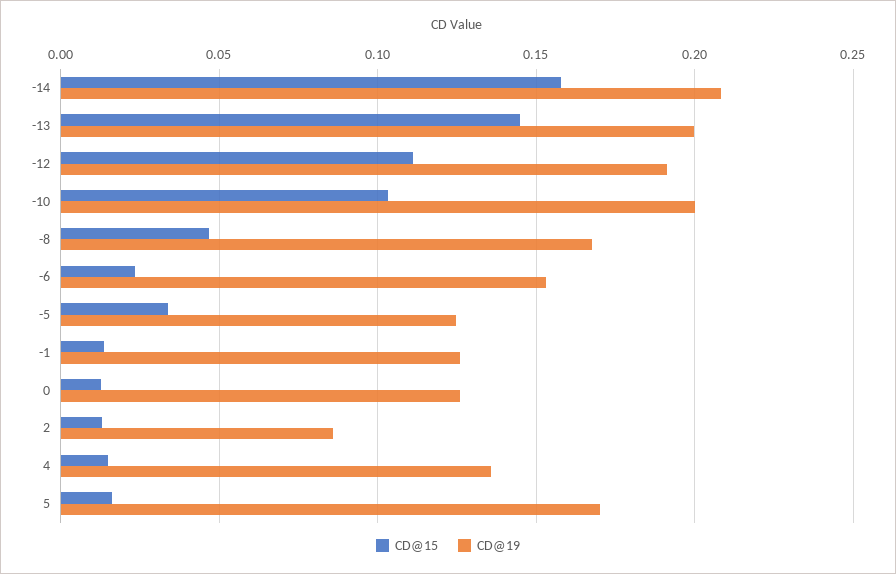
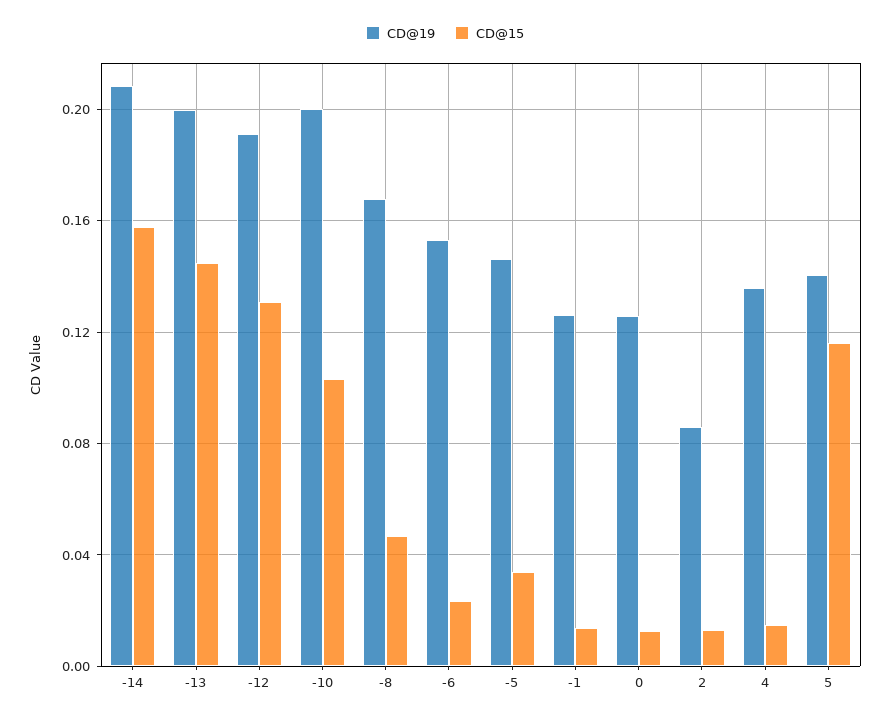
  {
    "CD@15": {
      "-14": 0.16,
      "-13": 0.145,
-     "-12": 0.11,
+     "-12": 0.13,
      "-10": 0.105,
      "-8": 0.045,
      "-6": 0.025,
      "-5": 0.035,
      "-1": 0.015,
      "0": 0.015,
      "2": 0.015,
      "4": 0.015,
-     "5": 0.015
+     "5": 0.115
    },
    "CD@19": {
      "-14": 0.21,
      "-13": 0.2,
      "-12": 0.19,
      "-10": 0.2,
      "-8": 0.17,
      "-6": 0.155,
-     "-5": 0.125,
+     "-5": 0.145,
      "-1": 0.125,
      "0": 0.125,
      "2": 0.085,
      "4": 0.135,
-     "5": 0.17
+     "5": 0.14
    }
  }

